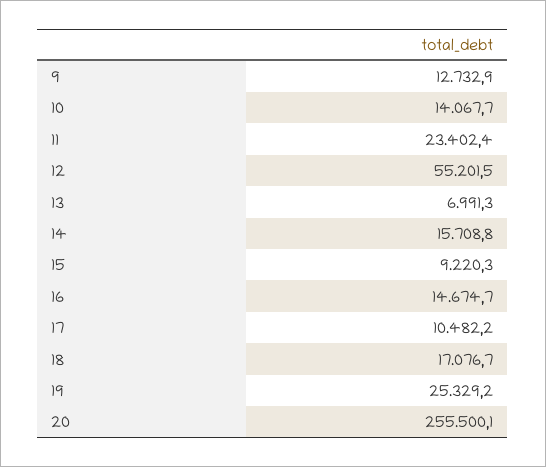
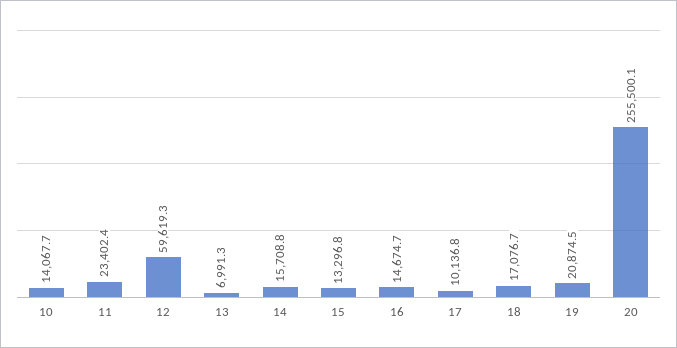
  {
-   "9": 12732.9,
    "10": 14067.7,
    "11": 23402.4,
-   "12": 55201.5,
+   "12": 59619.3,
    "13": 6991.3,
    "14": 15708.8,
-   "15": 9220.3,
+   "15": 13296.8,
    "16": 14674.7,
-   "17": 10482.2,
+   "17": 10136.8,
    "18": 17076.7,
-   "19": 25329.2,
+   "19": 20874.5,
    "20": 255500.1
  }

